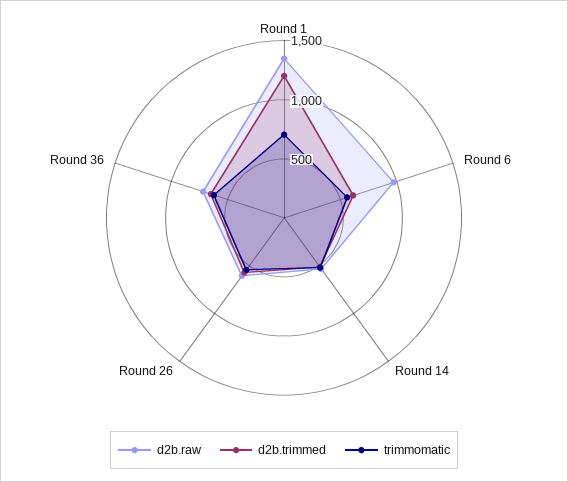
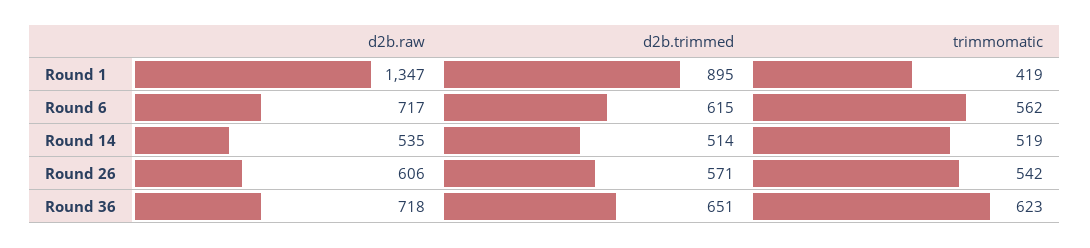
  {
    "d2b.raw": {
      "Round 1": 1347,
-     "Round 6": 1000,
+     "Round 6": 717,
      "Round 14": 535,
      "Round 26": 606,
      "Round 36": 718
    },
    "d2b.trimmed": {
-     "Round 1": 1200,
+     "Round 1": 895,
      "Round 6": 615,
      "Round 14": 514,
      "Round 26": 571,
      "Round 36": 651
    },
    "trimmomatic": {
-     "Round 1": 700,
+     "Round 1": 419,
      "Round 6": 562,
      "Round 14": 519,
      "Round 26": 542,
      "Round 36": 623
    }
  }

